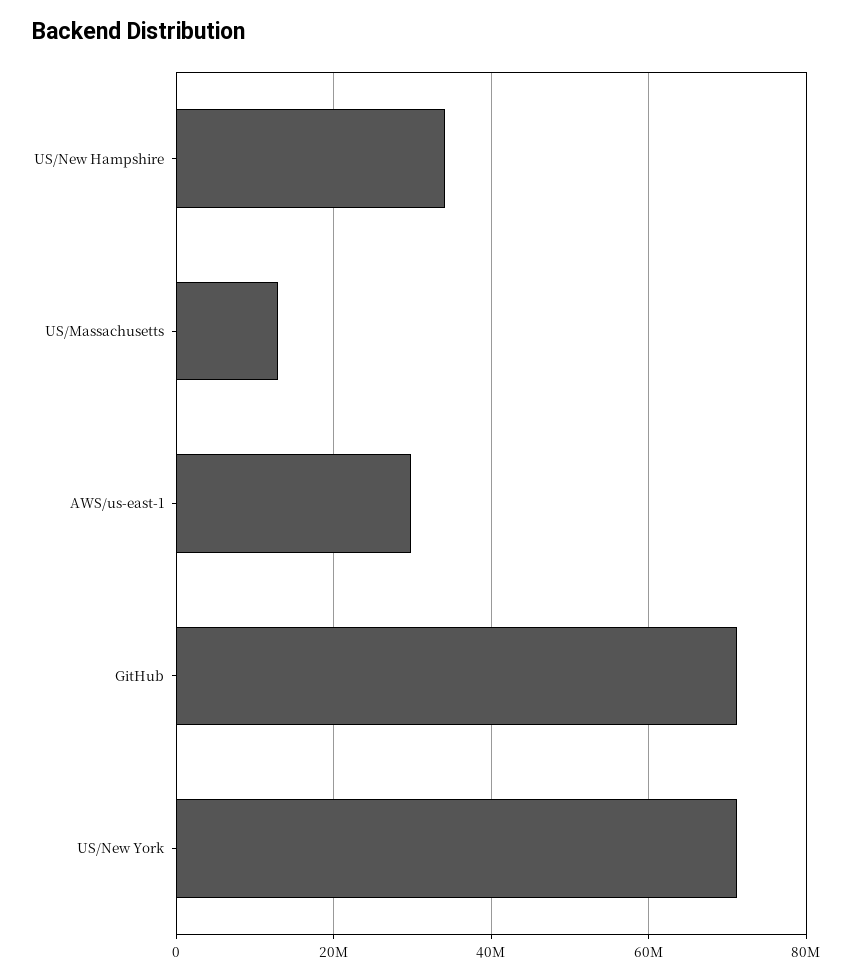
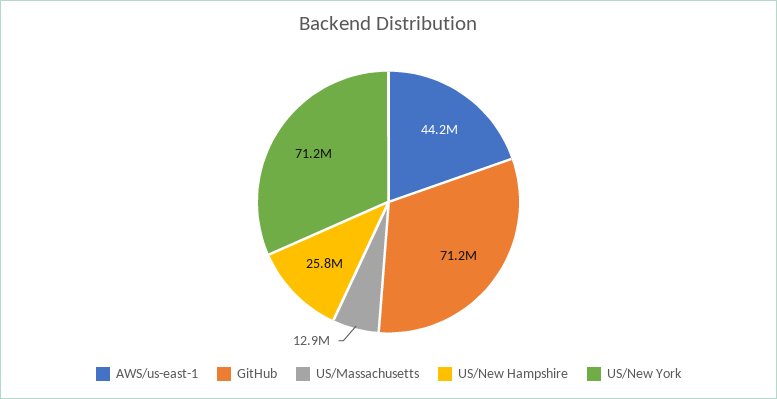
  {
-   "US/New Hampshire": 34000000,
+   "US/New Hampshire": 25800000,
    "US/Massachusetts": 12900000,
-   "AWS/us-east-1": 30000000,
+   "AWS/us-east-1": 44200000,
    "GitHub": 71200000,
    "US/New York": 71200000
  }

